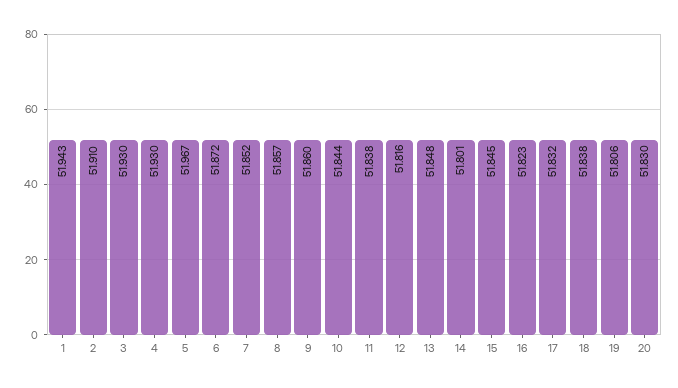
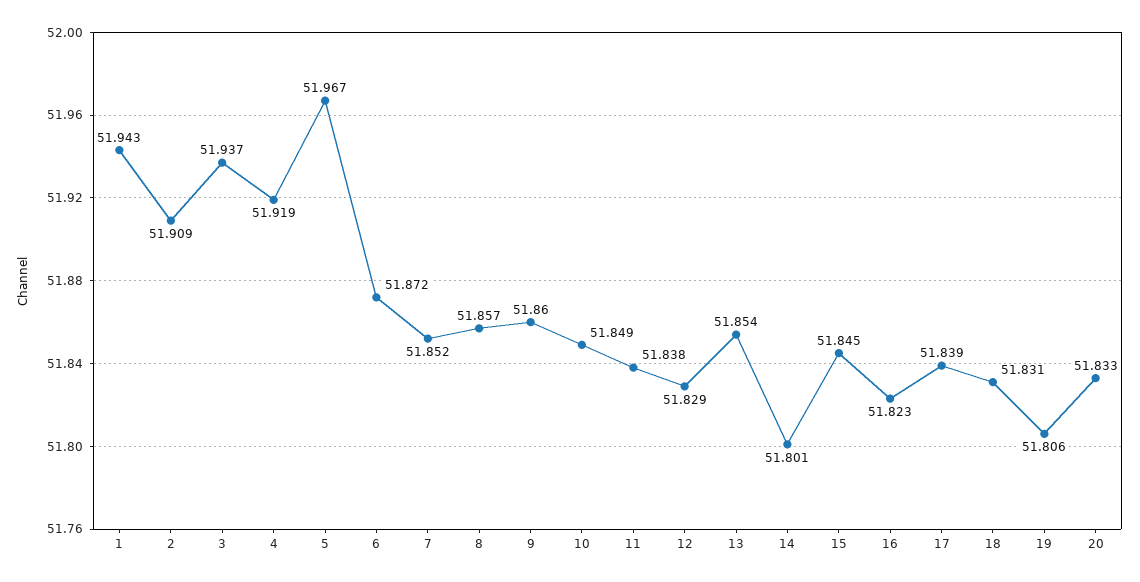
  {
    "1": 51.943,
-   "2": 51.91,
+   "2": 51.909,
-   "3": 51.93,
+   "3": 51.937,
-   "4": 51.93,
+   "4": 51.919,
    "5": 51.967,
    "6": 51.872,
    "7": 51.852,
    "8": 51.857,
    "9": 51.86,
-   "10": 51.844,
+   "10": 51.849,
    "11": 51.838,
-   "12": 51.816,
+   "12": 51.829,
-   "13": 51.848,
+   "13": 51.854,
    "14": 51.801,
    "15": 51.845,
    "16": 51.823,
-   "17": 51.832,
+   "17": 51.839,
-   "18": 51.838,
+   "18": 51.831,
    "19": 51.806,
-   "20": 51.83
+   "20": 51.833
  }

